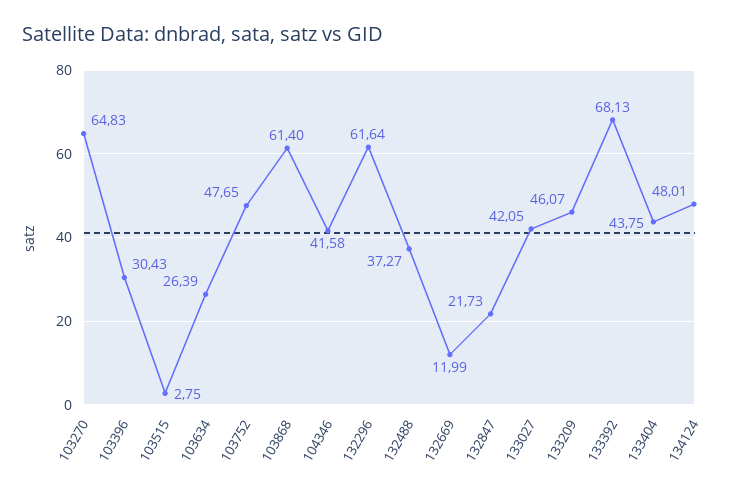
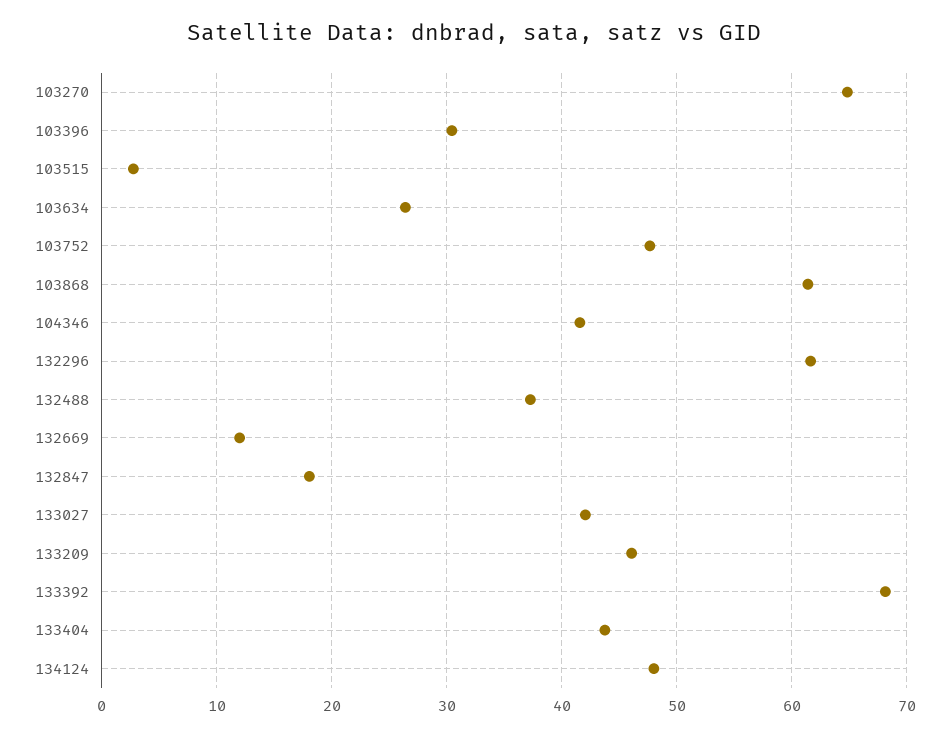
  {
    "103270": 64.83,
    "103396": 30.43,
    "103515": 2.75,
    "103634": 26.39,
    "103752": 47.65,
    "103868": 61.4,
    "104346": 41.58,
    "132296": 61.64,
    "132488": 37.27,
    "132669": 11.99,
-   "132847": 21.73,
+   "132847": 18,
    "133027": 42.05,
    "133209": 46.07,
    "133392": 68.13,
    "133404": 43.75,
    "134124": 48.01
  }

